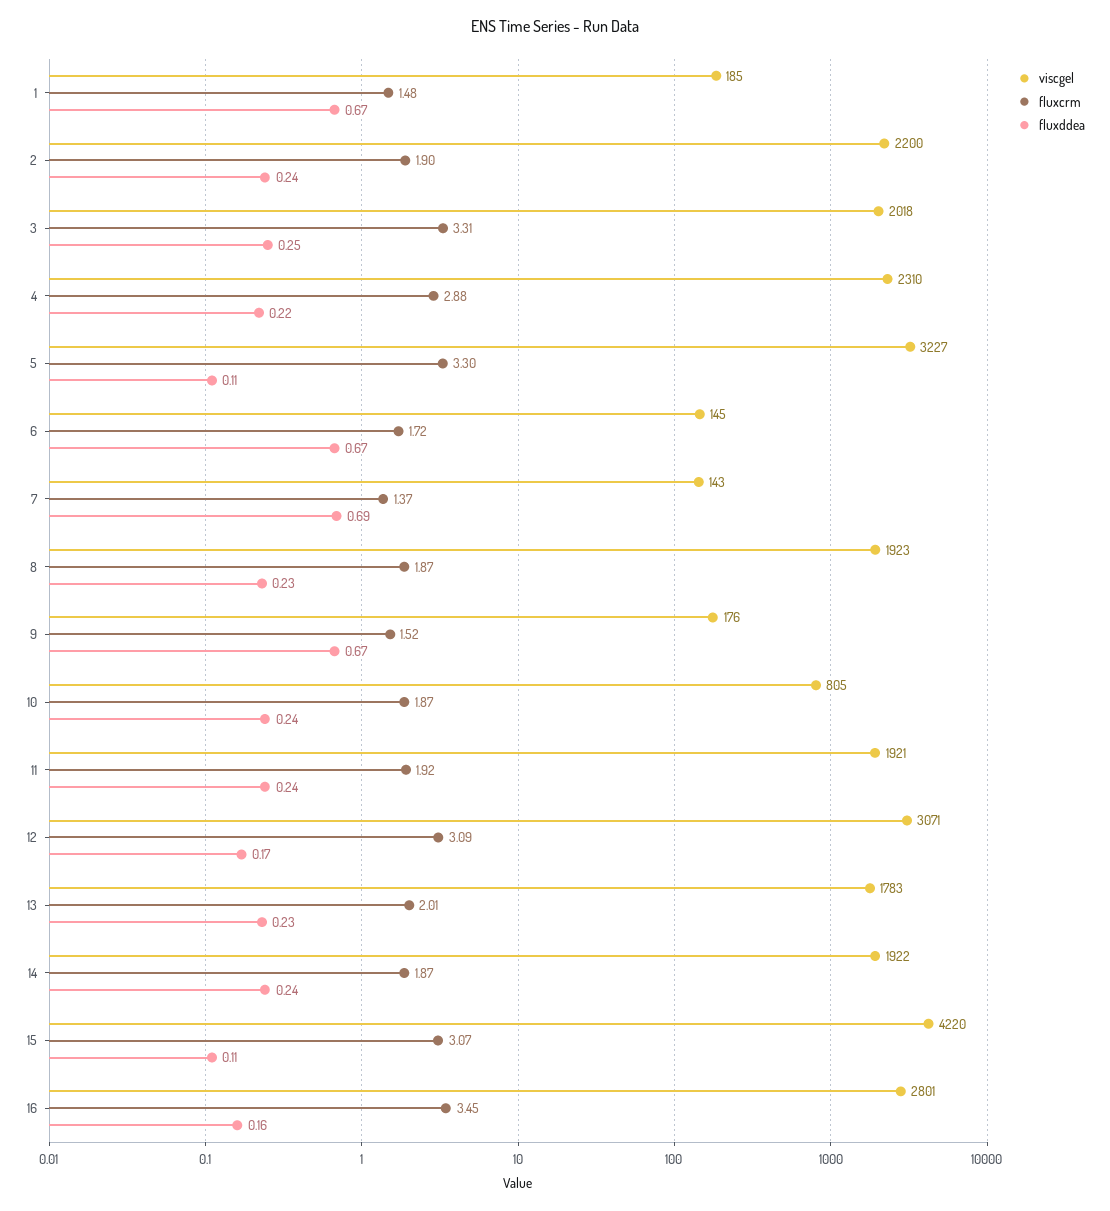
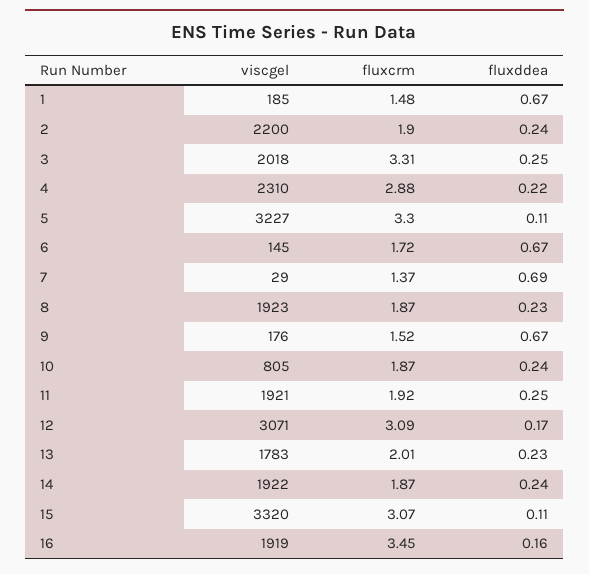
  {
    "viscgel": {
      "1": 185,
      "2": 2200,
      "3": 2018,
      "4": 2310,
      "5": 3227,
      "6": 145,
-     "7": 143,
+     "7": 29,
      "8": 1923,
      "9": 176,
      "10": 805,
      "11": 1921,
      "12": 3071,
      "13": 1783,
      "14": 1922,
-     "15": 4220,
+     "15": 3320,
-     "16": 2801
+     "16": 1919
    },
    "fluxcrm": {
      "1": 1.48,
      "2": 1.9,
      "3": 3.31,
      "4": 2.88,
      "5": 3.3,
      "6": 1.72,
      "7": 1.37,
      "8": 1.87,
      "9": 1.52,
      "10": 1.87,
      "11": 1.92,
      "12": 3.09,
      "13": 2.01,
      "14": 1.87,
      "15": 3.07,
      "16": 3.45
    },
    "fluxddea": {
      "1": 0.67,
      "2": 0.24,
      "3": 0.25,
      "4": 0.22,
      "5": 0.11,
      "6": 0.67,
      "7": 0.69,
      "8": 0.23,
      "9": 0.67,
      "10": 0.24,
-     "11": 0.24,
+     "11": 0.25,
      "12": 0.17,
      "13": 0.23,
      "14": 0.24,
      "15": 0.11,
      "16": 0.16
    }
  }

